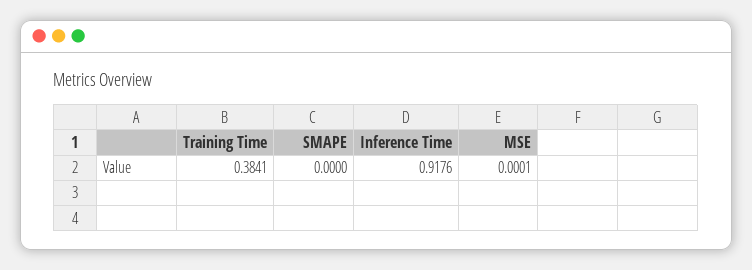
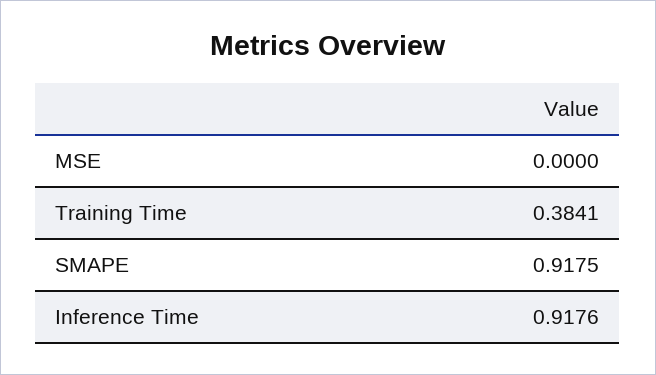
  {
    "Training Time": 0.3841,
-   "SMAPE": 0,
+   "SMAPE": 0.9175,
    "Inference Time": 0.9176,
-   "MSE": 0.0001
+   "MSE": 0
  }

